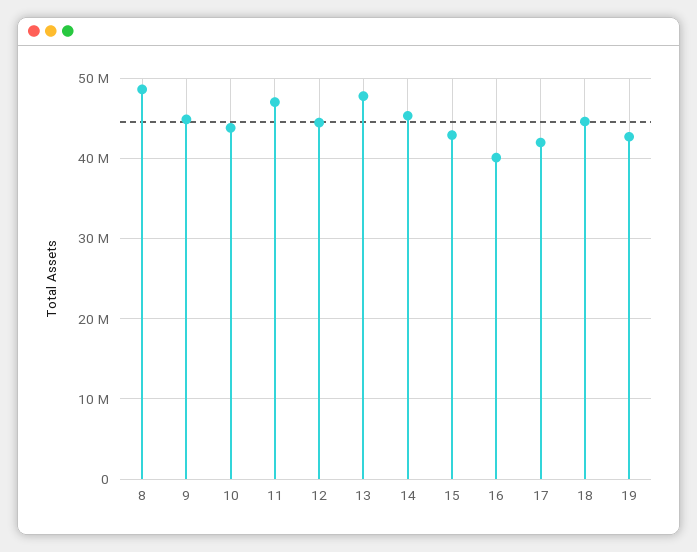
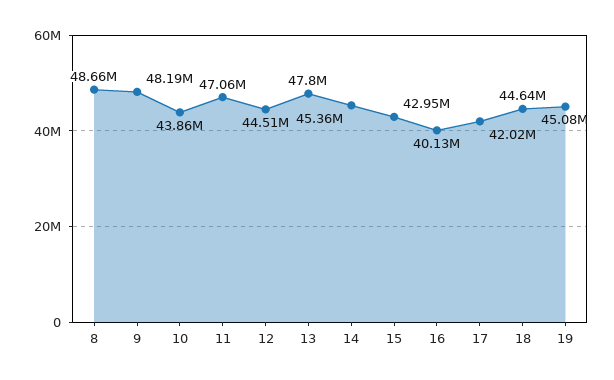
  {
    "8": 48660000,
-   "9": 45000000,
+   "9": 48190000,
    "10": 43860000,
    "11": 47060000,
    "12": 44510000,
    "13": 47800000,
    "14": 45360000,
    "15": 42950000,
    "16": 40130000,
    "17": 42020000,
    "18": 44640000,
-   "19": 43000000
+   "19": 45080000
  }

